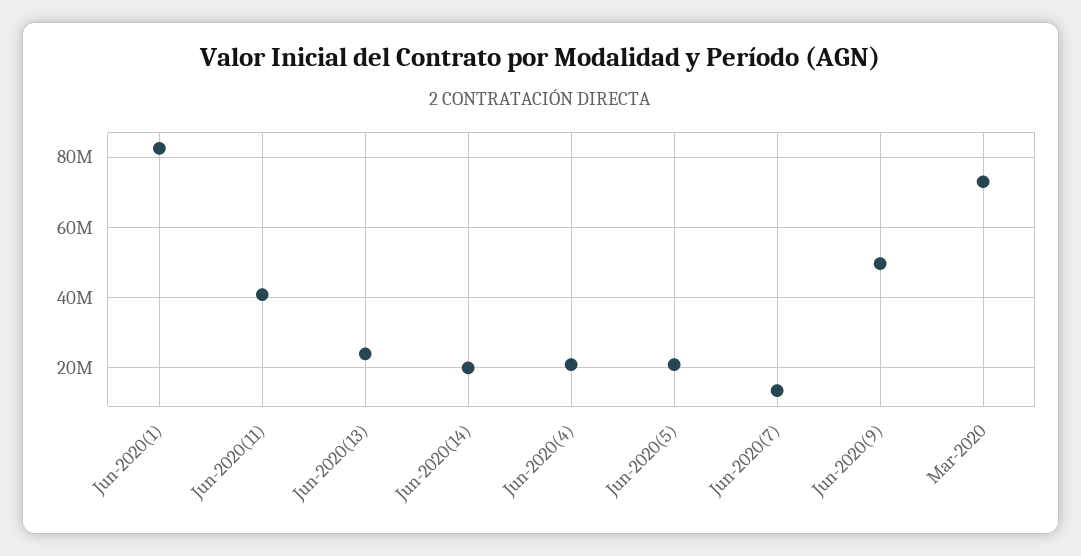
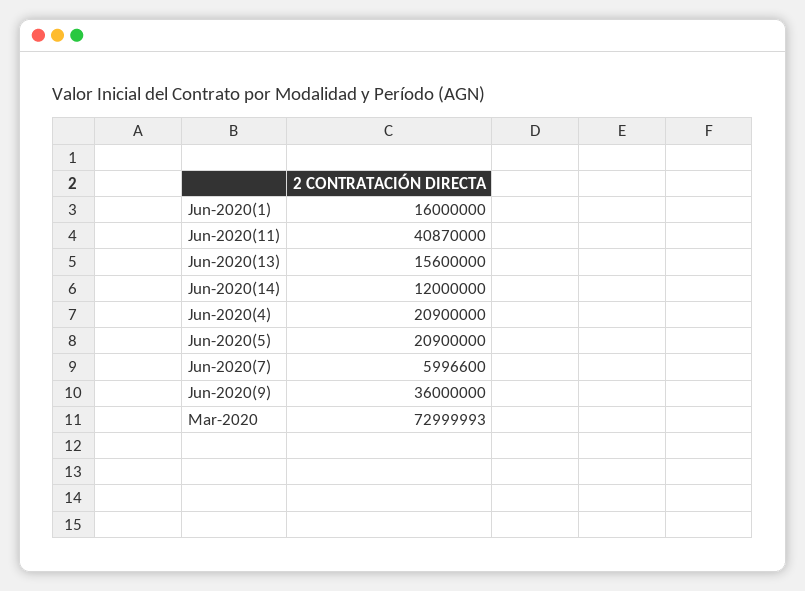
  {
-   "Jun-2020(1)": 82000000,
+   "Jun-2020(1)": 16000000,
    "Jun-2020(11)": 40870000,
-   "Jun-2020(13)": 24000000,
+   "Jun-2020(13)": 15600000,
-   "Jun-2020(14)": 20000000,
+   "Jun-2020(14)": 12000000,
    "Jun-2020(4)": 20900000,
    "Jun-2020(5)": 20900000,
-   "Jun-2020(7)": 14000000,
+   "Jun-2020(7)": 5996600,
-   "Jun-2020(9)": 50000000,
+   "Jun-2020(9)": 36000000,
    "Mar-2020": 72999993
  }

